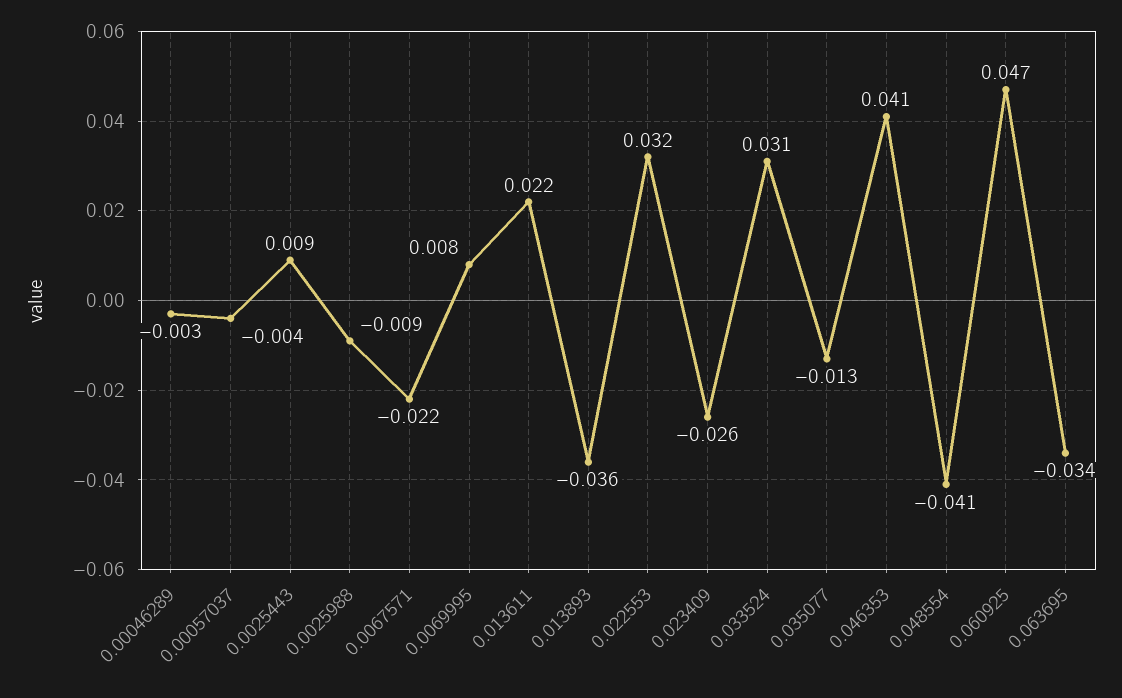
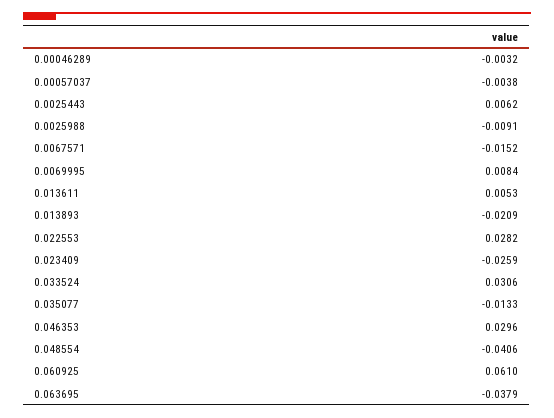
  {
    "0.00046289": -0.0032,
    "0.00057037": -0.0038,
-   "0.0025443": 0.009,
+   "0.0025443": 0.0062,
    "0.0025988": -0.0091,
-   "0.0067571": -0.022,
+   "0.0067571": -0.0152,
    "0.0069995": 0.0084,
-   "0.013611": 0.022,
+   "0.013611": 0.0053,
-   "0.013893": -0.036,
+   "0.013893": -0.0209,
-   "0.022553": 0.032,
+   "0.022553": 0.0282,
    "0.023409": -0.0259,
    "0.033524": 0.0306,
    "0.035077": -0.0133,
-   "0.046353": 0.041,
+   "0.046353": 0.0296,
    "0.048554": -0.0406,
-   "0.060925": 0.047,
+   "0.060925": 0.061,
-   "0.063695": -0.034
+   "0.063695": -0.0379
  }

